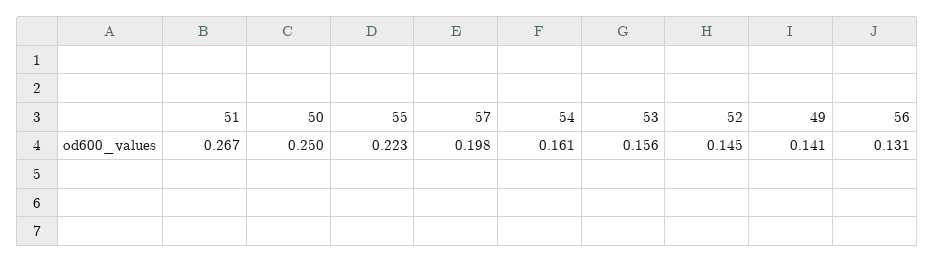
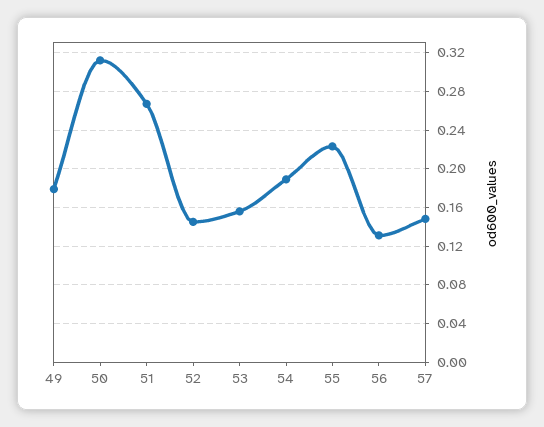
  {
    "51": 0.267,
-   "50": 0.25,
+   "50": 0.31,
    "55": 0.223,
-   "57": 0.198,
+   "57": 0.15,
-   "54": 0.161,
+   "54": 0.19,
    "53": 0.156,
    "52": 0.145,
-   "49": 0.141,
+   "49": 0.18,
    "56": 0.131
  }

